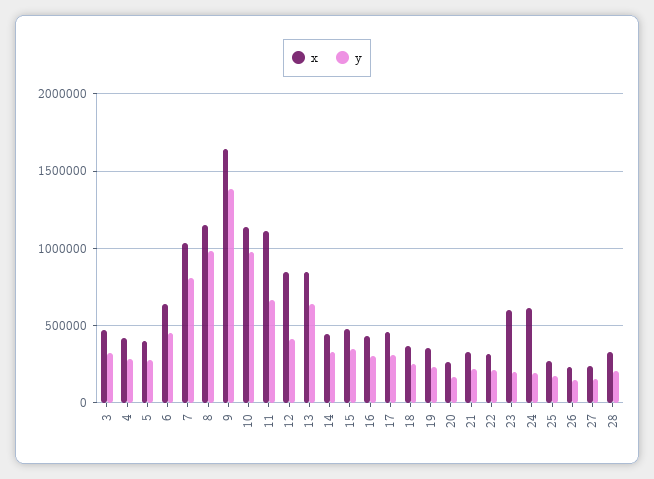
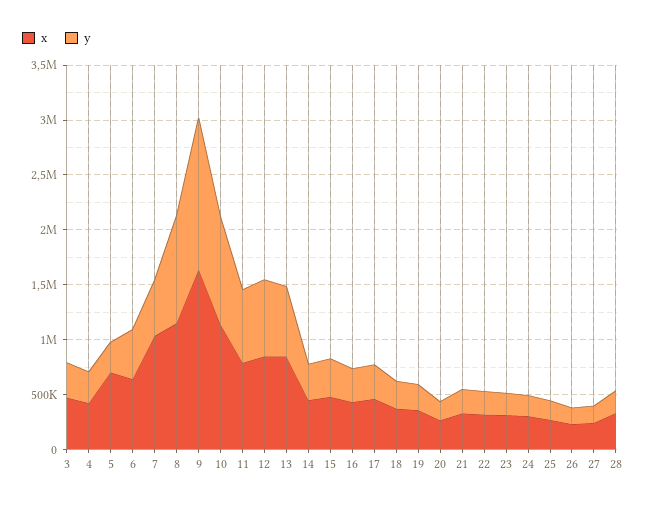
  {
    "x": {
      "3": 450000,
      "4": 400000,
-     "5": 400000,
+     "5": 700000,
      "6": 650000,
      "7": 1050000,
      "8": 1150000,
      "9": 1650000,
      "10": 1150000,
-     "11": 1100000,
+     "11": 800000,
      "12": 850000,
      "13": 850000,
      "14": 450000,
      "15": 500000,
      "16": 450000,
      "17": 450000,
      "18": 350000,
      "19": 350000,
      "20": 250000,
      "21": 350000,
      "22": 300000,
-     "23": 600000,
+     "23": 300000,
-     "24": 600000,
+     "24": 300000,
      "25": 250000,
      "26": 250000,
      "27": 250000,
      "28": 350000
    },
    "y": {
      "3": 300000,
      "4": 300000,
      "5": 300000,
      "6": 450000,
-     "7": 800000,
+     "7": 500000,
      "8": 1000000,
      "9": 1400000,
      "10": 1000000,
      "11": 650000,
-     "12": 400000,
+     "12": 700000,
      "13": 650000,
      "14": 350000,
      "15": 350000,
      "16": 300000,
      "17": 300000,
      "18": 250000,
      "19": 250000,
      "20": 150000,
      "21": 200000,
      "22": 200000,
      "23": 200000,
      "24": 200000,
      "25": 150000,
      "26": 150000,
      "27": 150000,
      "28": 200000
    }
  }

